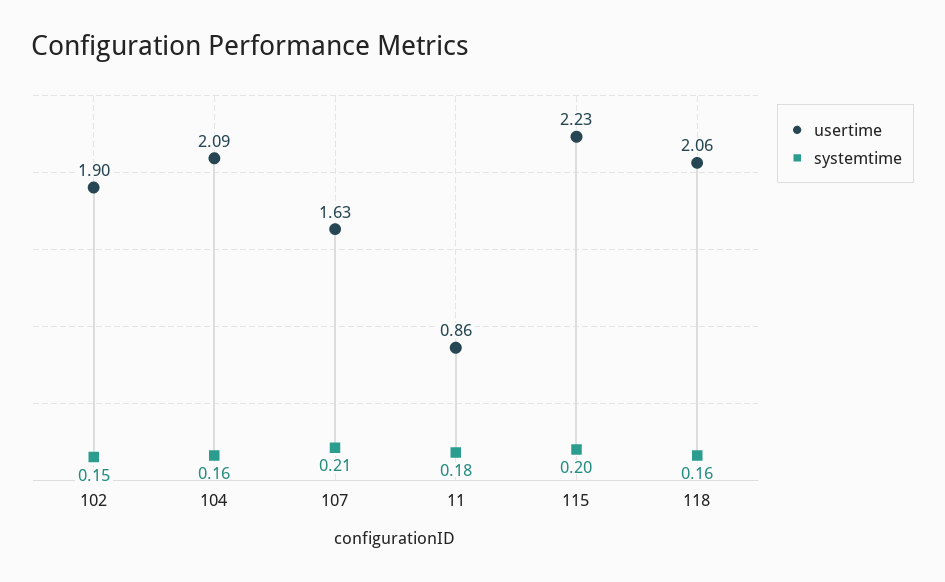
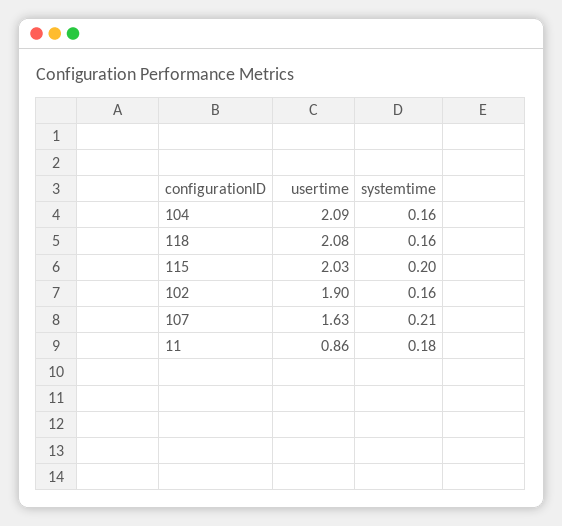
  {
    "usertime": {
      "102": 1.9,
      "104": 2.09,
      "107": 1.63,
      "11": 0.86,
-     "115": 2.23,
+     "115": 2.03,
-     "118": 2.06
+     "118": 2.08
    },
    "systemtime": {
-     "102": 0.15,
+     "102": 0.16,
      "104": 0.16,
      "107": 0.21,
      "11": 0.18,
      "115": 0.2,
      "118": 0.16
    }
  }

